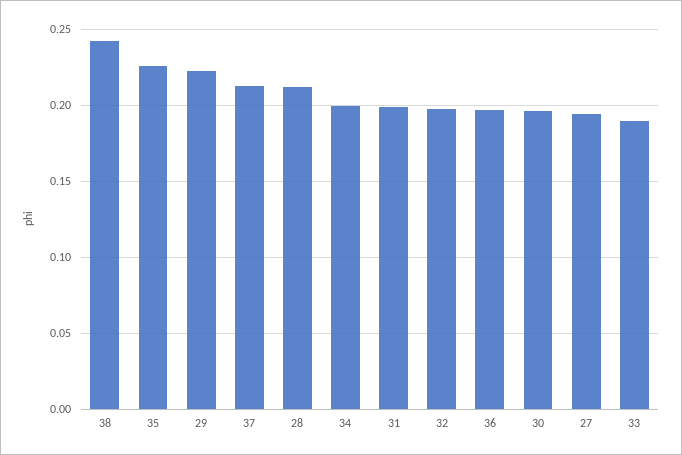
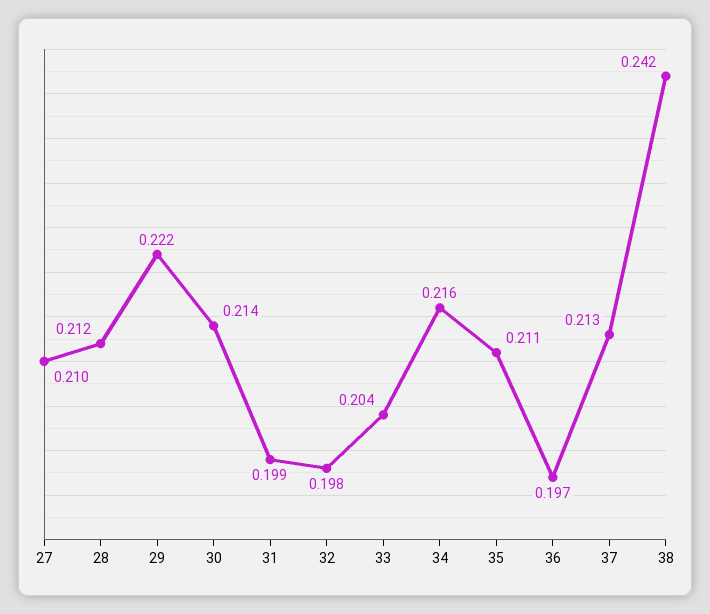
  {
    "38": 0.242,
-   "35": 0.225,
+   "35": 0.211,
    "29": 0.222,
    "37": 0.213,
    "28": 0.212,
-   "34": 0.2,
+   "34": 0.216,
    "31": 0.199,
    "32": 0.198,
    "36": 0.197,
-   "30": 0.195,
+   "30": 0.214,
-   "27": 0.195,
+   "27": 0.21,
-   "33": 0.19
+   "33": 0.204
  }

